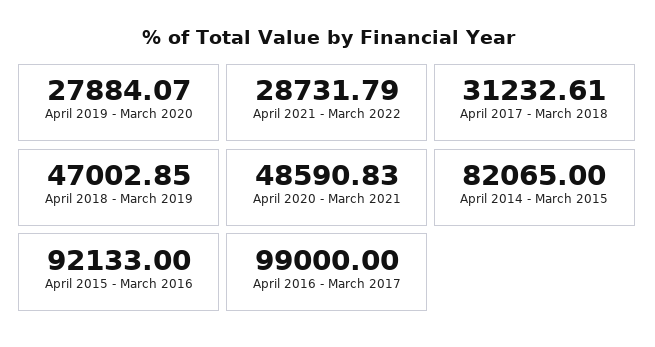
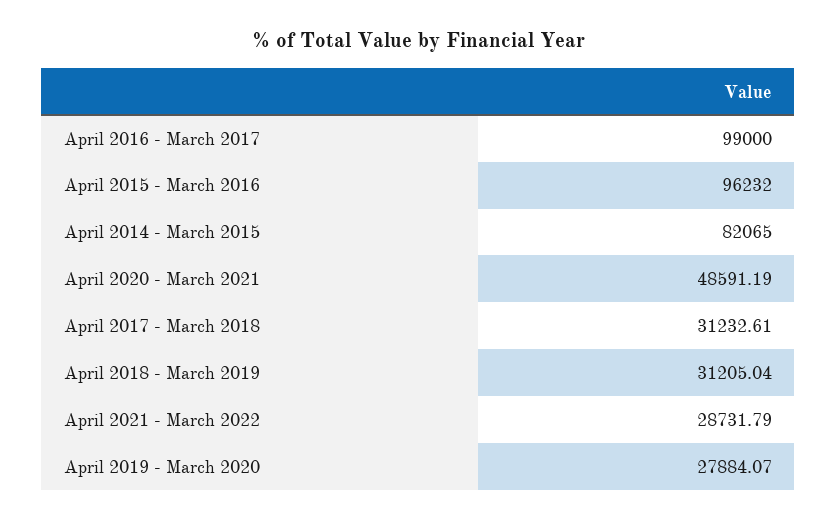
  {
    "April 2019 - March 2020": 27884.07,
    "April 2021 - March 2022": 28731.79,
    "April 2017 - March 2018": 31232.61,
-   "April 2018 - March 2019": 47002.85,
+   "April 2018 - March 2019": 31205.04,
-   "April 2020 - March 2021": 48590.83,
+   "April 2020 - March 2021": 48591.19,
    "April 2014 - March 2015": 82065,
-   "April 2015 - March 2016": 92133,
+   "April 2015 - March 2016": 96232,
    "April 2016 - March 2017": 99000
  }

